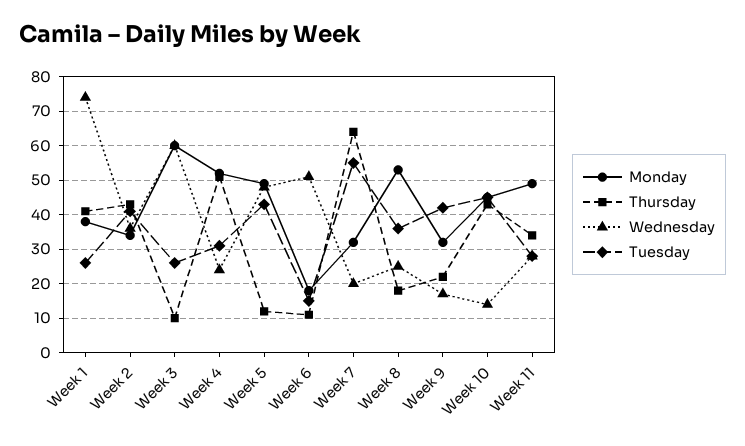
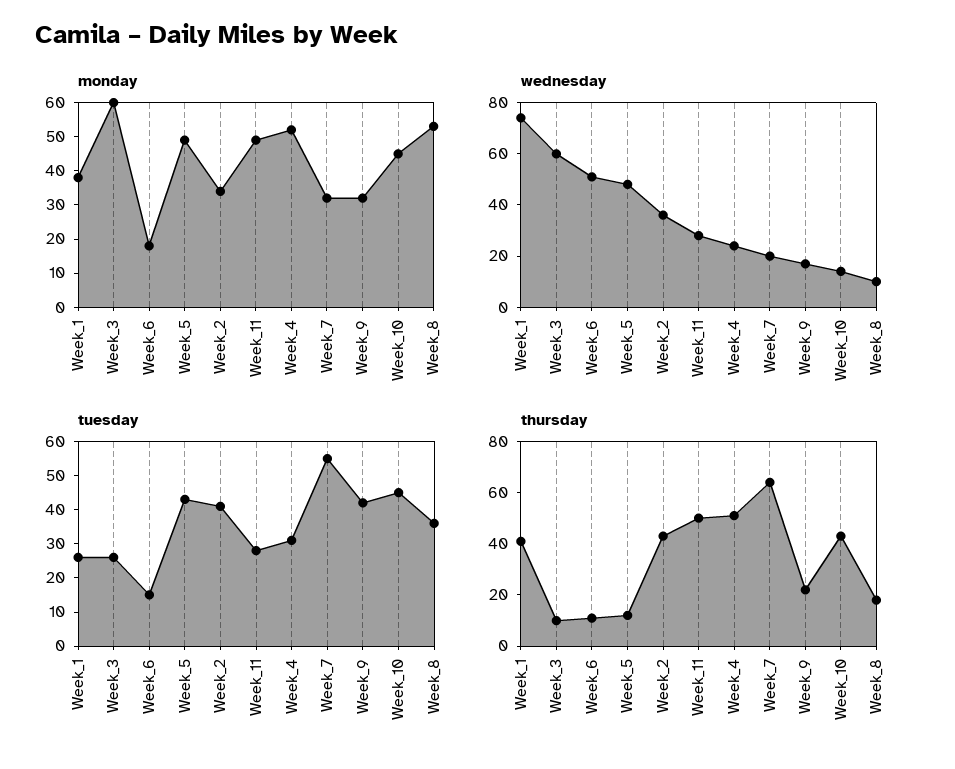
  {
    "Monday": {
      "Week 1": 40,
      "Week 2": 35,
      "Week 3": 60,
      "Week 4": 50,
      "Week 5": 50,
      "Week 6": 20,
      "Week 7": 30,
      "Week 8": 55,
      "Week 9": 30,
      "Week 10": 45,
      "Week 11": 50
    },
    "Thursday": {
      "Week 1": 40,
      "Week 2": 45,
      "Week 3": 10,
      "Week 4": 50,
      "Week 5": 10,
      "Week 6": 10,
      "Week 7": 65,
      "Week 8": 20,
      "Week 9": 20,
      "Week 10": 45,
-     "Week 11": 35
+     "Week 11": 50
    },
    "Wednesday": {
      "Week 1": 75,
      "Week 2": 35,
      "Week 3": 60,
      "Week 4": 25,
      "Week 5": 50,
      "Week 6": 50,
      "Week 7": 20,
-     "Week 8": 25,
+     "Week 8": 10,
      "Week 9": 15,
      "Week 10": 15,
      "Week 11": 30
    },
    "Tuesday": {
      "Week 1": 25,
      "Week 2": 40,
      "Week 3": 25,
      "Week 4": 30,
      "Week 5": 45,
      "Week 6": 15,
      "Week 7": 55,
      "Week 8": 35,
      "Week 9": 40,
      "Week 10": 45,
      "Week 11": 30
    }
  }

